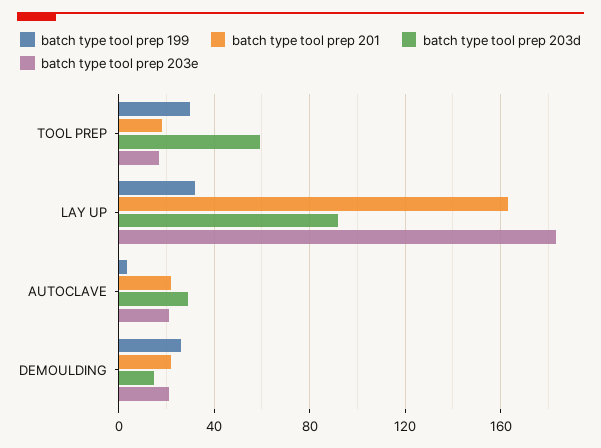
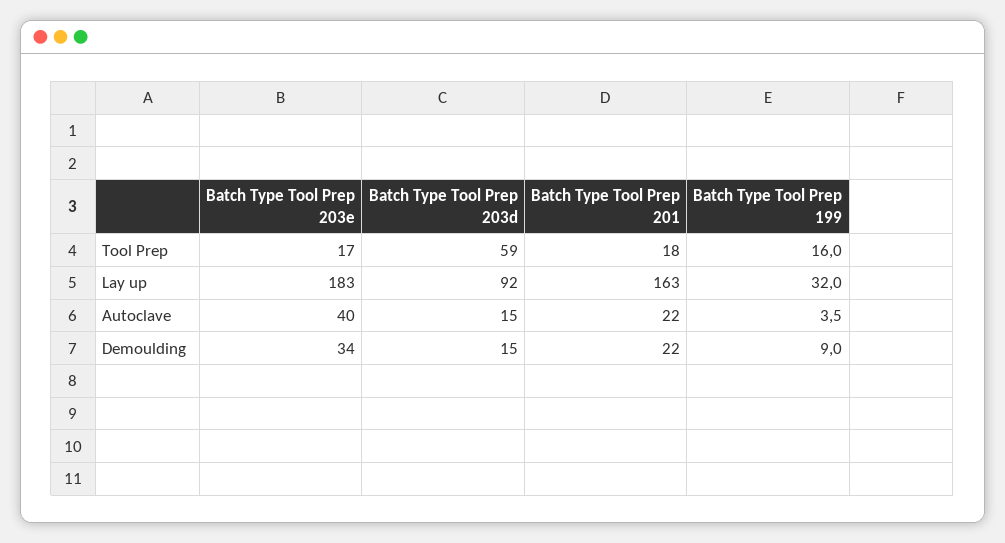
  {
    "batch type tool prep 199": {
-     "TOOL PREP": 30,
+     "TOOL PREP": 16,
      "LAY UP": 32,
      "AUTOCLAVE": 3.5,
-     "DEMOULDING": 25
+     "DEMOULDING": 9
    },
    "batch type tool prep 201": {
      "TOOL PREP": 18,
      "LAY UP": 163,
      "AUTOCLAVE": 22,
      "DEMOULDING": 22
    },
    "batch type tool prep 203d": {
      "TOOL PREP": 59,
      "LAY UP": 92,
-     "AUTOCLAVE": 30,
+     "AUTOCLAVE": 15,
      "DEMOULDING": 15
    },
    "batch type tool prep 203e": {
      "TOOL PREP": 17,
      "LAY UP": 183,
-     "AUTOCLAVE": 20,
+     "AUTOCLAVE": 40,
-     "DEMOULDING": 20
+     "DEMOULDING": 34
    }
  }

